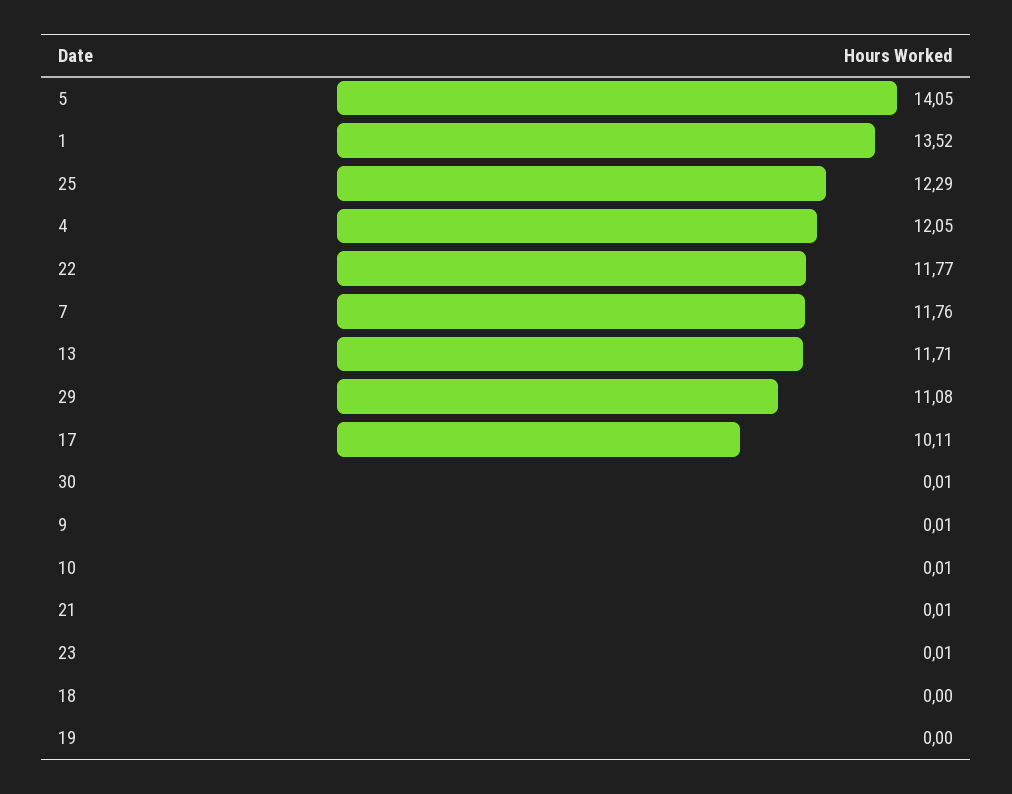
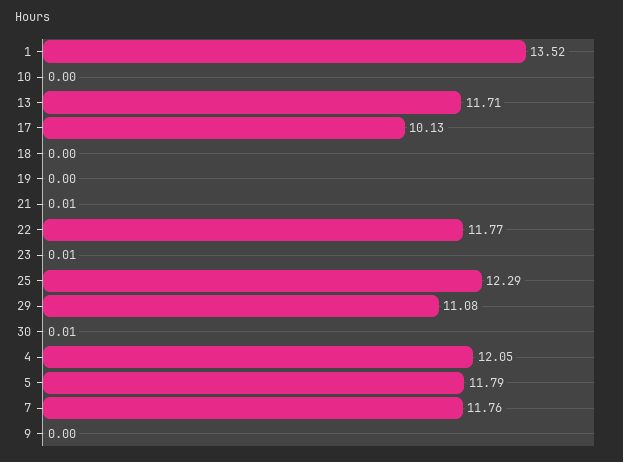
  {
-   "5": 14.05,
+   "5": 11.79,
    "1": 13.52,
    "25": 12.29,
    "4": 12.05,
    "22": 11.77,
    "7": 11.76,
    "13": 11.71,
    "29": 11.08,
-   "17": 10.11,
+   "17": 10.13,
    "30": 0.01,
-   "9": 0.01,
+   "9": 0,
-   "10": 0.01,
+   "10": 0,
    "21": 0.01,
    "23": 0.01,
    "18": 0,
    "19": 0
  }

